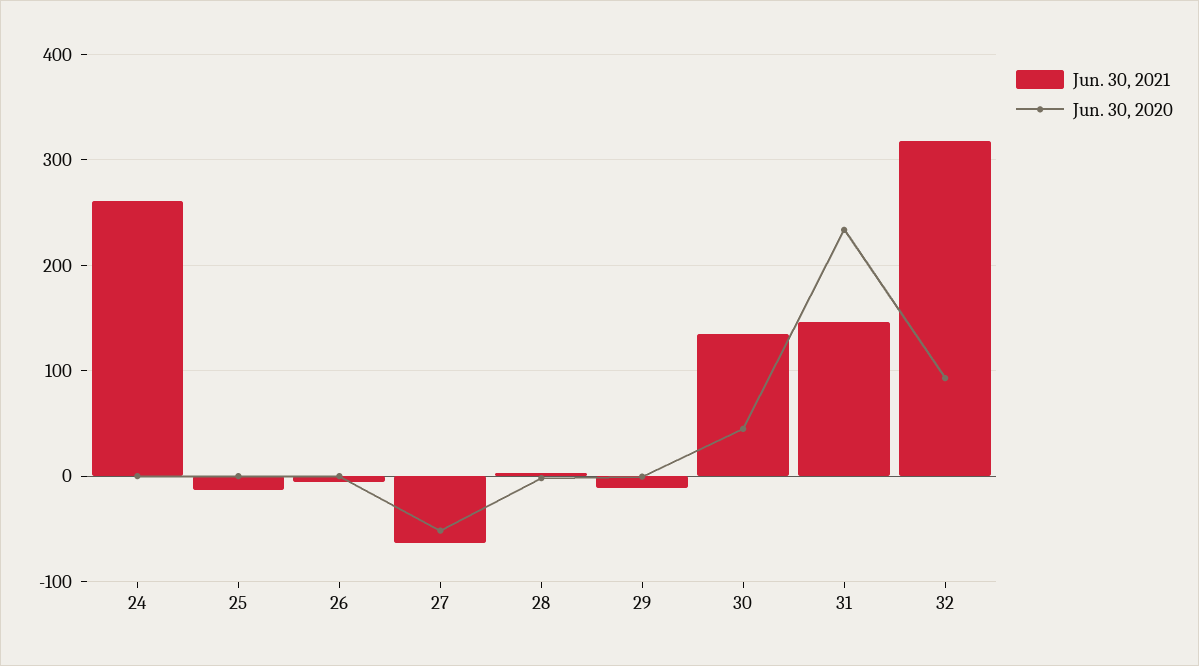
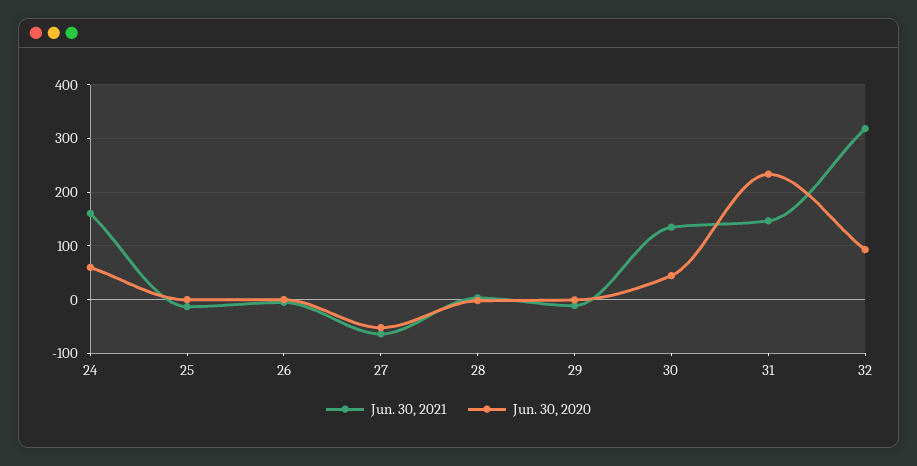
  {
    "Jun. 30, 2021": {
-     "24": 260,
+     "24": 160,
      "25": -10,
      "26": -10,
      "27": -60,
      "28": 0,
      "29": -10,
      "30": 130,
      "31": 150,
      "32": 320
    },
    "Jun. 30, 2020": {
-     "24": 0,
+     "24": 60,
      "25": 0,
      "26": 0,
      "27": -50,
      "28": 0,
      "29": 0,
      "30": 50,
      "31": 230,
      "32": 90
    }
  }

